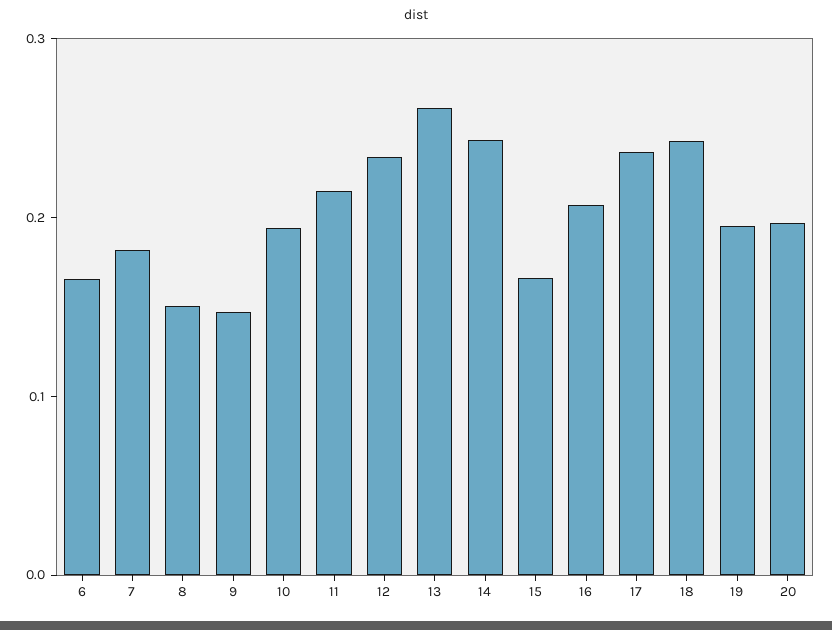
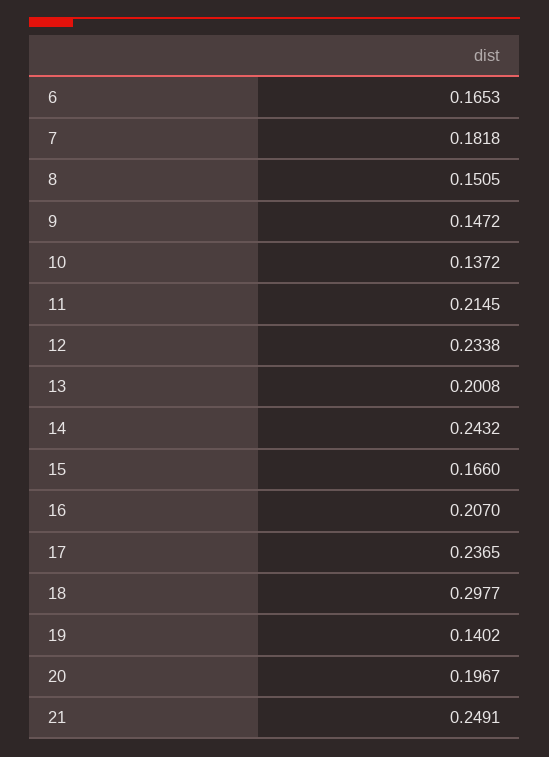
  {
    "6": 0.1653,
    "7": 0.1818,
    "8": 0.1505,
    "9": 0.1472,
-   "10": 0.2,
+   "10": 0.1372,
    "11": 0.2145,
    "12": 0.2338,
-   "13": 0.26,
+   "13": 0.2008,
    "14": 0.2432,
    "15": 0.166,
    "16": 0.207,
    "17": 0.2365,
-   "18": 0.24,
+   "18": 0.2977,
-   "19": 0.2,
+   "19": 0.1402,
-   "20": 0.1967
+   "20": 0.1967,
+   "21": 0.2491
  }

